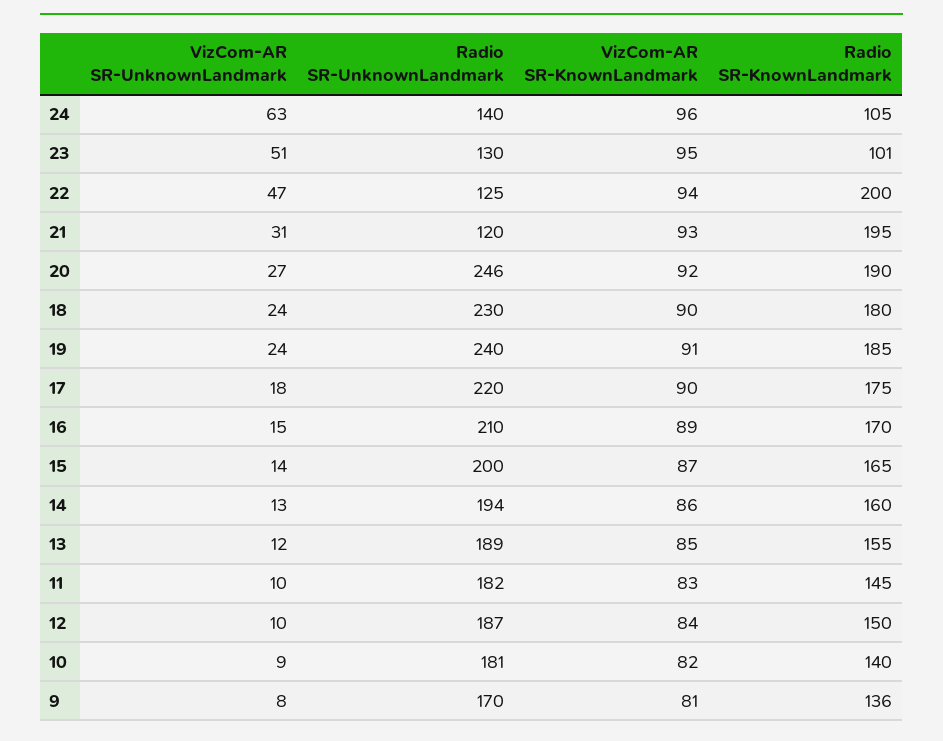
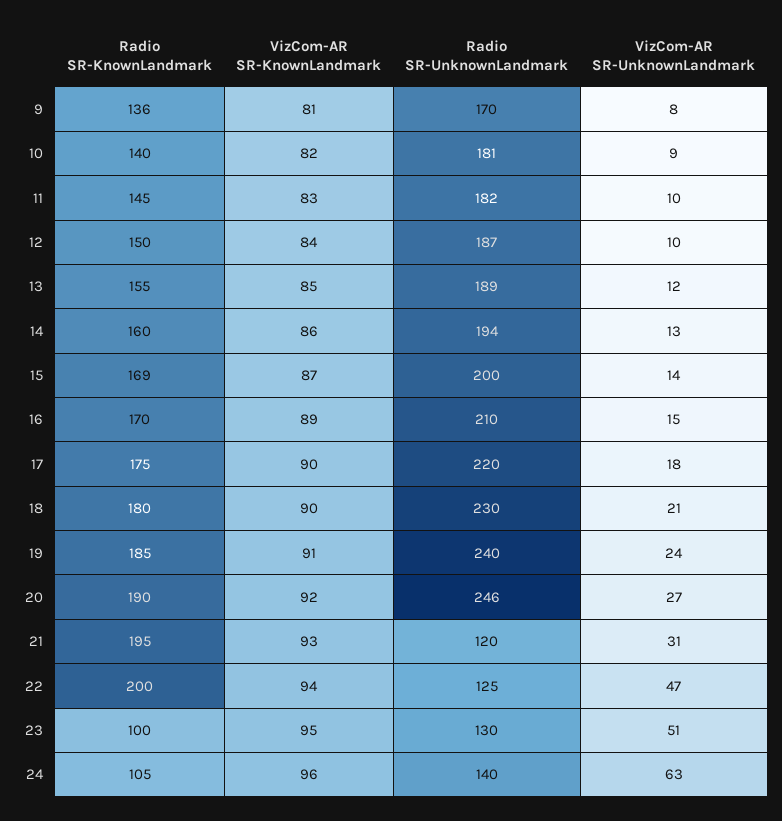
  {
    "VizCom-AR SR-UnknownLandmark": {
      "24": 63,
      "23": 51,
      "22": 47,
      "21": 31,
      "20": 27,
-     "18": 24,
+     "18": 21,
      "19": 24,
      "17": 18,
      "16": 15,
      "15": 14,
      "14": 13,
      "13": 12,
      "11": 10,
      "12": 10,
      "10": 9,
      "9": 8
    },
    "Radio SR-UnknownLandmark": {
      "24": 140,
      "23": 130,
      "22": 125,
      "21": 120,
      "20": 246,
      "18": 230,
      "19": 240,
      "17": 220,
      "16": 210,
      "15": 200,
      "14": 194,
      "13": 189,
      "11": 182,
      "12": 187,
      "10": 181,
      "9": 170
    },
    "VizCom-AR SR-KnownLandmark": {
      "24": 96,
      "23": 95,
      "22": 94,
      "21": 93,
      "20": 92,
      "18": 90,
      "19": 91,
      "17": 90,
      "16": 89,
      "15": 87,
      "14": 86,
      "13": 85,
      "11": 83,
      "12": 84,
      "10": 82,
      "9": 81
    },
    "Radio SR-KnownLandmark": {
      "24": 105,
-     "23": 101,
+     "23": 100,
      "22": 200,
      "21": 195,
      "20": 190,
      "18": 180,
      "19": 185,
      "17": 175,
      "16": 170,
-     "15": 165,
+     "15": 169,
      "14": 160,
      "13": 155,
      "11": 145,
      "12": 150,
      "10": 140,
      "9": 136
    }
  }

